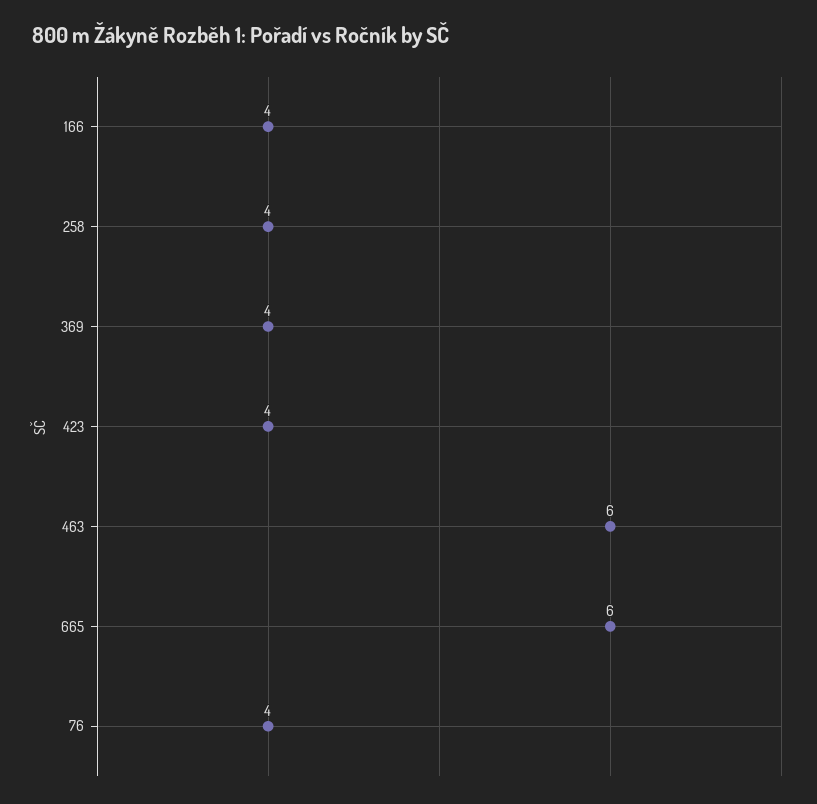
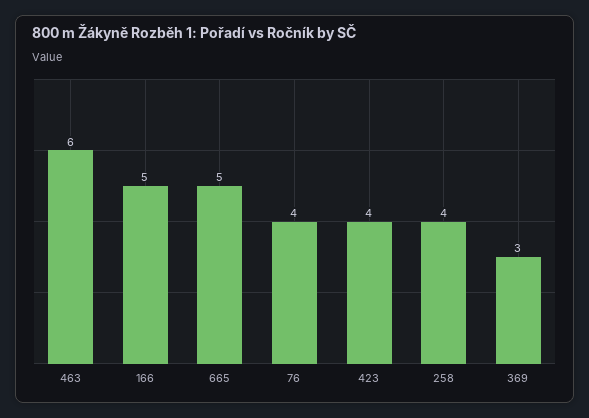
  {
-   "166": 4,
+   "166": 5,
    "258": 4,
-   "369": 4,
+   "369": 3,
    "423": 4,
    "463": 6,
-   "665": 6,
+   "665": 5,
    "76": 4
  }

